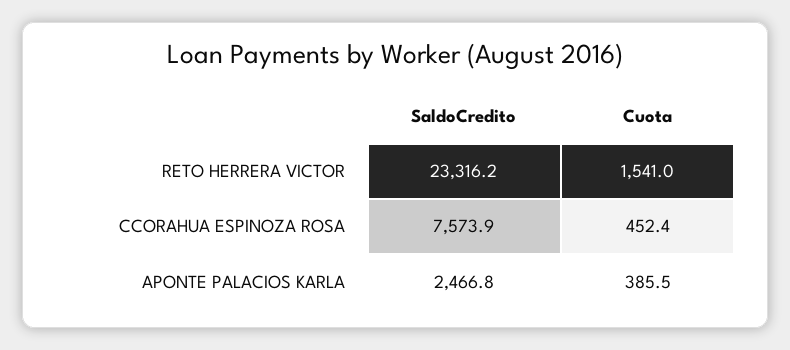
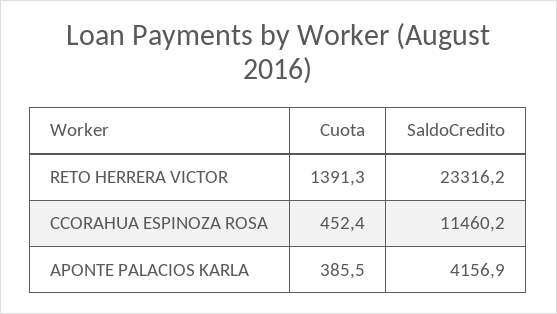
  {
    "SaldoCredito": {
      "RETO HERRERA VICTOR": 23316.2,
-     "CCORAHUA ESPINOZA ROSA": 7573.9,
+     "CCORAHUA ESPINOZA ROSA": 11460.2,
-     "APONTE PALACIOS KARLA": 2466.8
+     "APONTE PALACIOS KARLA": 4156.9
    },
    "Cuota": {
-     "RETO HERRERA VICTOR": 1541,
+     "RETO HERRERA VICTOR": 1391.3,
      "CCORAHUA ESPINOZA ROSA": 452.4,
      "APONTE PALACIOS KARLA": 385.5
    }
  }

